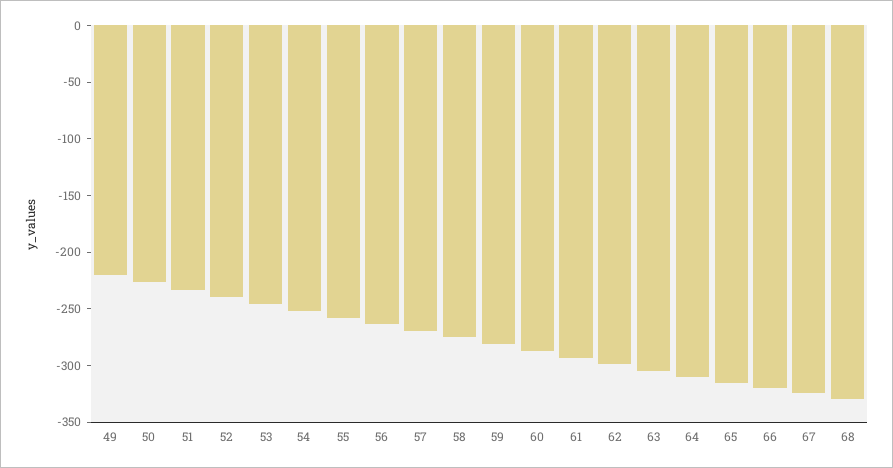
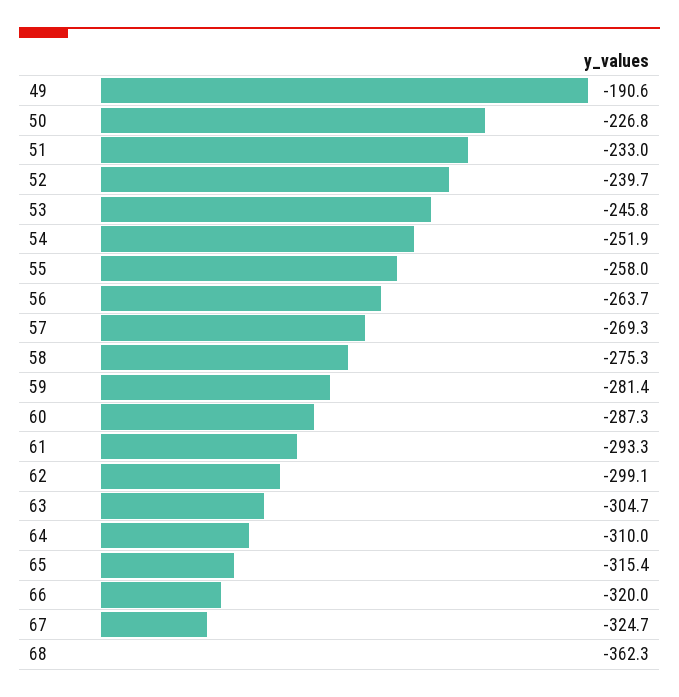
  {
-   "49": -220,
+   "49": -190.6,
    "50": -226.8,
    "51": -233,
    "52": -239.7,
    "53": -245.8,
    "54": -251.9,
    "55": -258,
    "56": -263.7,
    "57": -269.3,
    "58": -275.3,
    "59": -281.4,
    "60": -287.3,
    "61": -293.3,
    "62": -299.1,
    "63": -304.7,
    "64": -310,
    "65": -315.4,
    "66": -320,
    "67": -324.7,
-   "68": -330
+   "68": -362.3
  }

